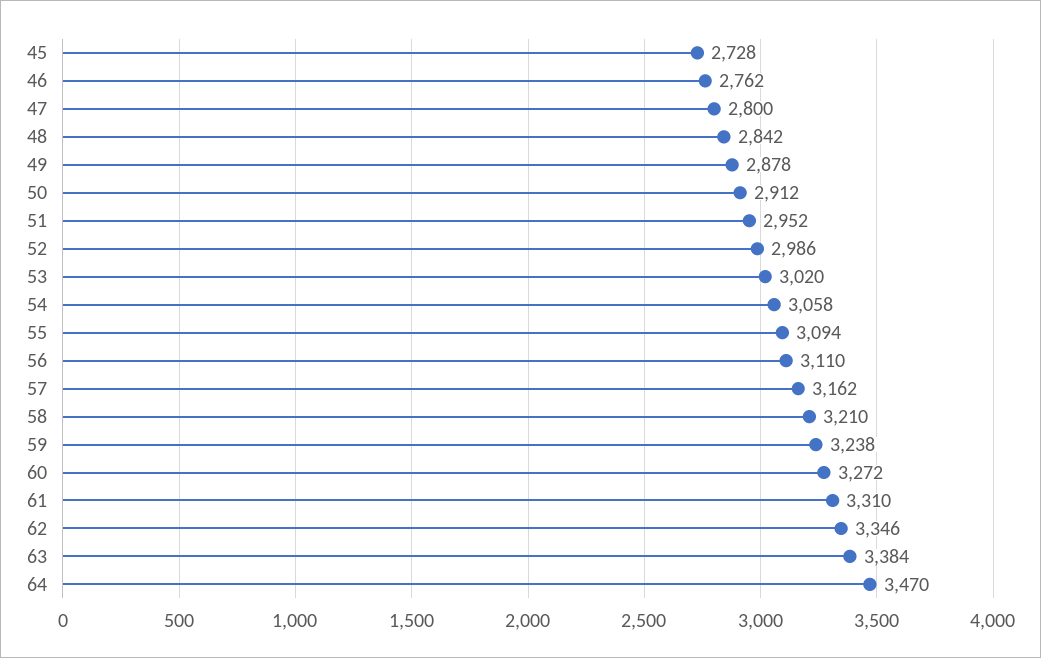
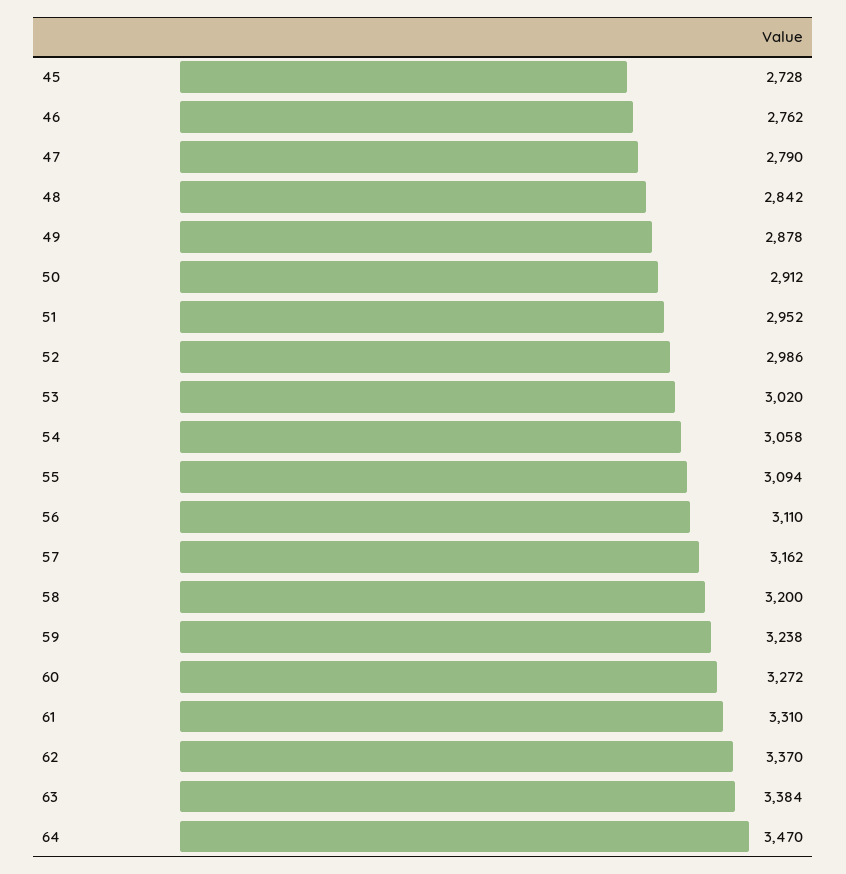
  {
    "45": 2728,
    "46": 2762,
-   "47": 2800,
+   "47": 2790,
    "48": 2842,
    "49": 2878,
    "50": 2912,
    "51": 2952,
    "52": 2986,
    "53": 3020,
    "54": 3058,
    "55": 3094,
    "56": 3110,
    "57": 3162,
-   "58": 3210,
+   "58": 3200,
    "59": 3238,
    "60": 3272,
    "61": 3310,
-   "62": 3346,
+   "62": 3370,
    "63": 3384,
    "64": 3470
  }

